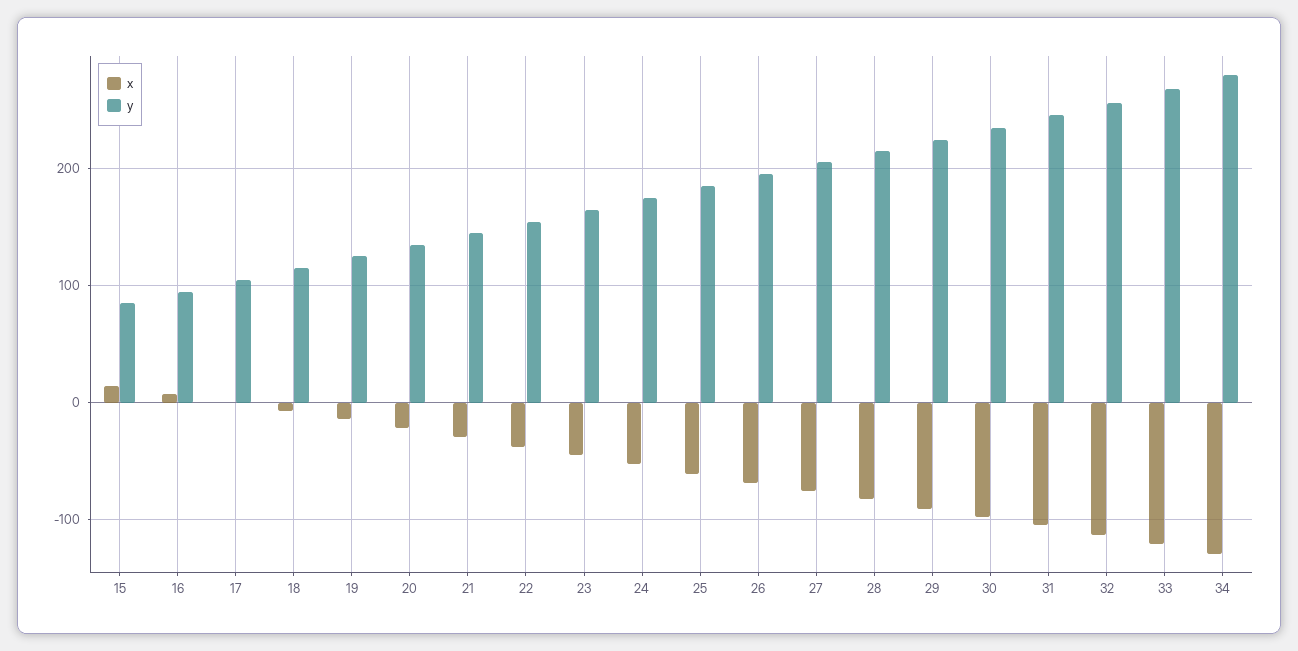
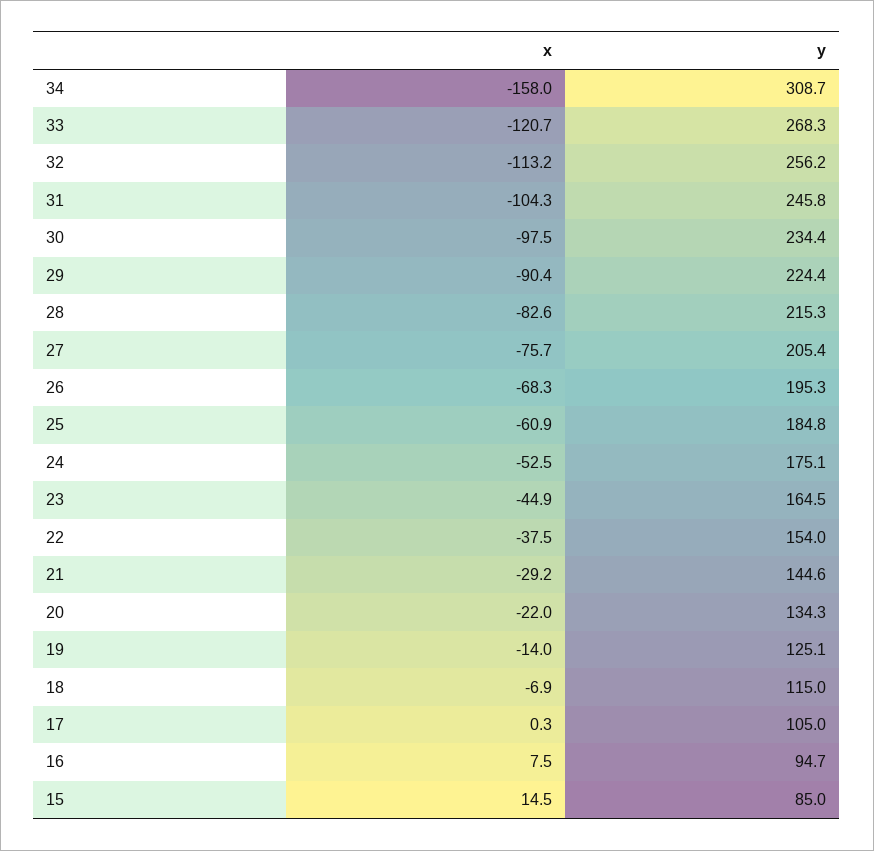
  {
    "x": {
      "15": 14.5,
      "16": 7.5,
      "17": 0.3,
      "18": -6.9,
      "19": -14,
      "20": -22,
      "21": -29.2,
      "22": -37.5,
      "23": -44.9,
      "24": -52.5,
      "25": -60.9,
      "26": -68.3,
      "27": -75.7,
      "28": -82.6,
      "29": -90.4,
      "30": -97.5,
      "31": -104.3,
      "32": -113.2,
      "33": -120.7,
-     "34": -130
+     "34": -158
    },
    "y": {
      "15": 85,
      "16": 94.7,
      "17": 105,
      "18": 115,
      "19": 125.1,
      "20": 134.3,
      "21": 144.6,
      "22": 154,
      "23": 164.5,
      "24": 175.1,
      "25": 184.8,
      "26": 195.3,
      "27": 205.4,
      "28": 215.3,
      "29": 224.4,
      "30": 234.4,
      "31": 245.8,
      "32": 256.2,
      "33": 268.3,
-     "34": 280
+     "34": 308.7
    }
  }

